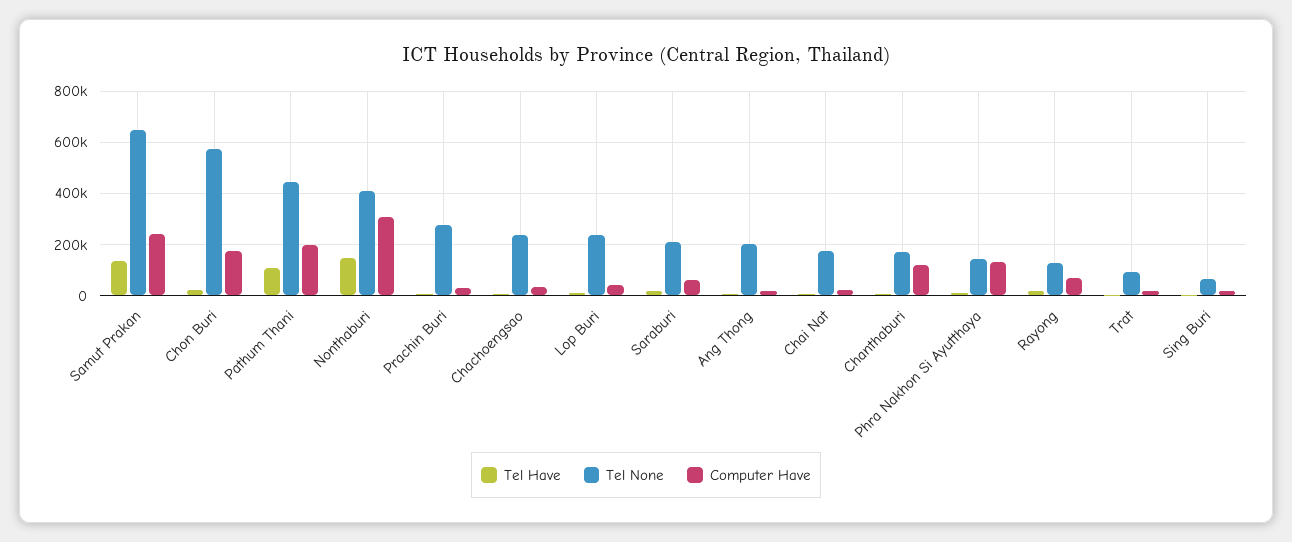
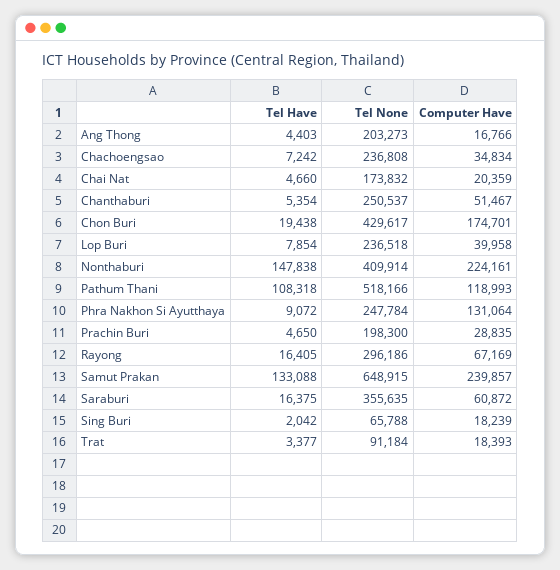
  {
    "Tel Have": {
      "Samut Prakan": 133088,
      "Chon Buri": 19438,
      "Pathum Thani": 108318,
      "Nonthaburi": 147838,
      "Prachin Buri": 4650,
      "Chachoengsao": 7242,
      "Lop Buri": 7854,
      "Saraburi": 16375,
      "Ang Thong": 4403,
      "Chai Nat": 4660,
      "Chanthaburi": 5354,
      "Phra Nakhon Si Ayutthaya": 9072,
      "Rayong": 16405,
      "Trat": 3377,
      "Sing Buri": 2042
    },
    "Tel None": {
      "Samut Prakan": 648915,
-     "Chon Buri": 575000,
+     "Chon Buri": 429617,
-     "Pathum Thani": 450000,
+     "Pathum Thani": 518166,
      "Nonthaburi": 409914,
-     "Prachin Buri": 275000,
+     "Prachin Buri": 198300,
      "Chachoengsao": 236808,
      "Lop Buri": 236518,
-     "Saraburi": 200000,
+     "Saraburi": 355635,
      "Ang Thong": 203273,
      "Chai Nat": 173832,
-     "Chanthaburi": 175000,
+     "Chanthaburi": 250537,
-     "Phra Nakhon Si Ayutthaya": 150000,
+     "Phra Nakhon Si Ayutthaya": 247784,
-     "Rayong": 125000,
+     "Rayong": 296186,
      "Trat": 91184,
      "Sing Buri": 65788
    },
    "Computer Have": {
      "Samut Prakan": 239857,
      "Chon Buri": 174701,
-     "Pathum Thani": 200000,
+     "Pathum Thani": 118993,
-     "Nonthaburi": 300000,
+     "Nonthaburi": 224161,
      "Prachin Buri": 28835,
      "Chachoengsao": 34834,
      "Lop Buri": 39958,
      "Saraburi": 60872,
      "Ang Thong": 16766,
      "Chai Nat": 20359,
-     "Chanthaburi": 125000,
+     "Chanthaburi": 51467,
      "Phra Nakhon Si Ayutthaya": 131064,
      "Rayong": 67169,
      "Trat": 18393,
      "Sing Buri": 18239
    }
  }

